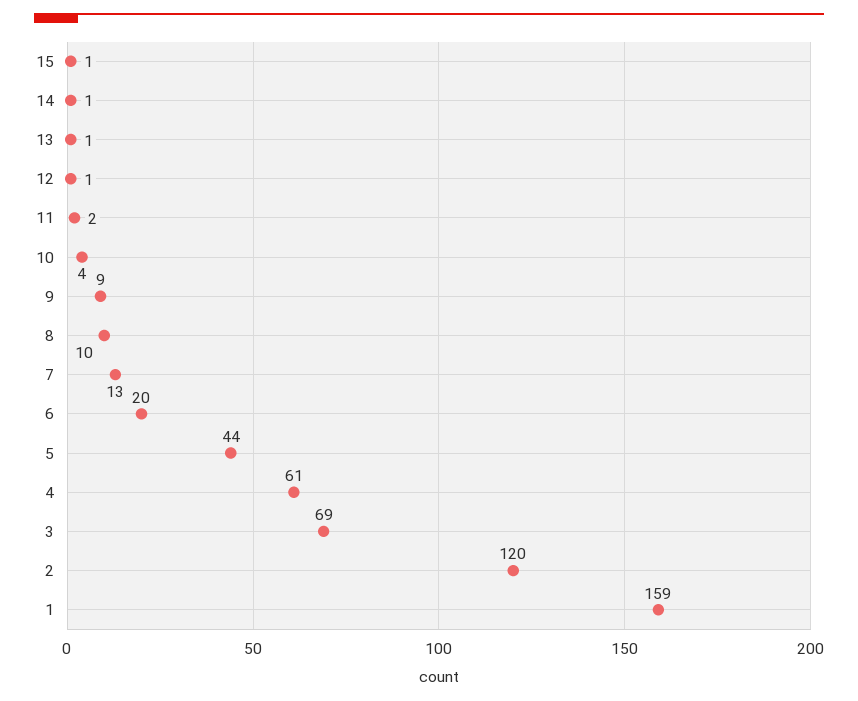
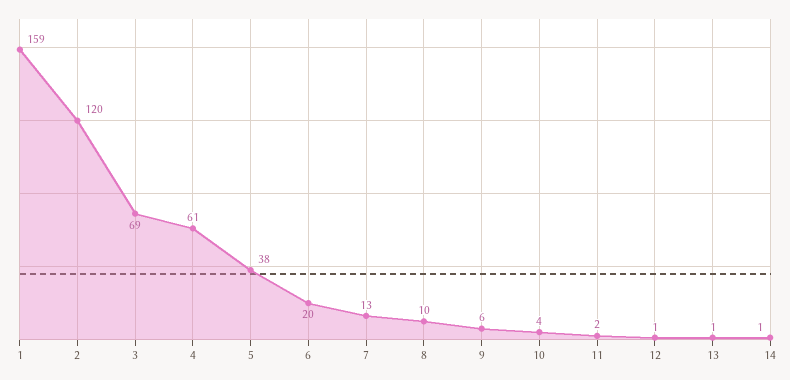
  {
-   "15": 1,
    "14": 1,
    "13": 1,
    "12": 1,
    "11": 2,
    "10": 4,
-   "9": 9,
+   "9": 6,
    "8": 10,
    "7": 13,
    "6": 20,
-   "5": 44,
+   "5": 38,
    "4": 61,
    "3": 69,
    "2": 120,
    "1": 159
  }

